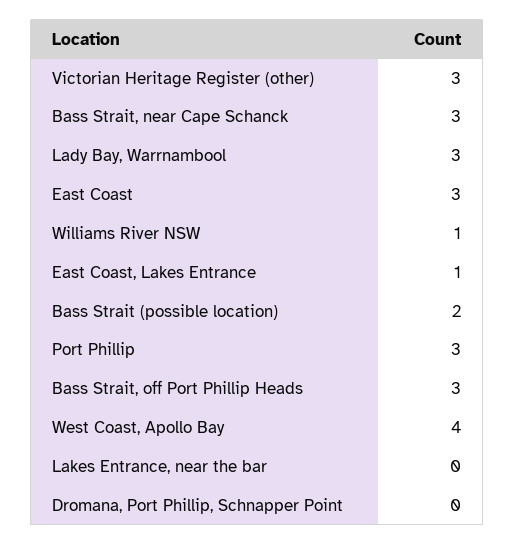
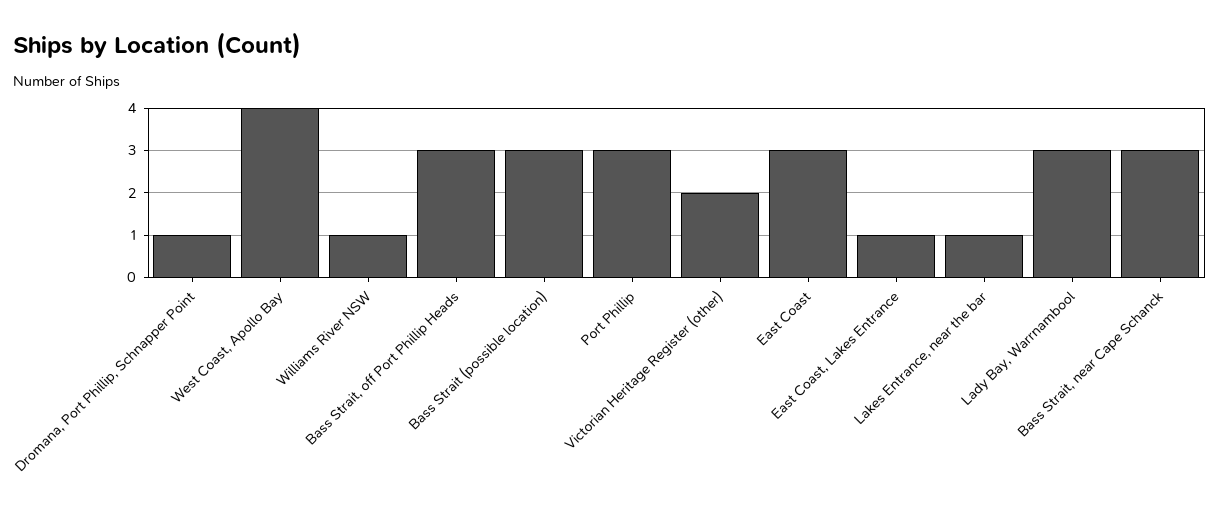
  {
-   "Victorian Heritage Register (other)": 3,
+   "Victorian Heritage Register (other)": 2,
    "Bass Strait, near Cape Schanck": 3,
    "Lady Bay, Warrnambool": 3,
    "East Coast": 3,
    "Williams River NSW": 1,
    "East Coast, Lakes Entrance": 1,
-   "Bass Strait (possible location)": 2,
+   "Bass Strait (possible location)": 3,
    "Port Phillip": 3,
    "Bass Strait, off Port Phillip Heads": 3,
    "West Coast, Apollo Bay": 4,
-   "Lakes Entrance, near the bar": 0,
+   "Lakes Entrance, near the bar": 1,
-   "Dromana, Port Phillip, Schnapper Point": 0
+   "Dromana, Port Phillip, Schnapper Point": 1
  }

